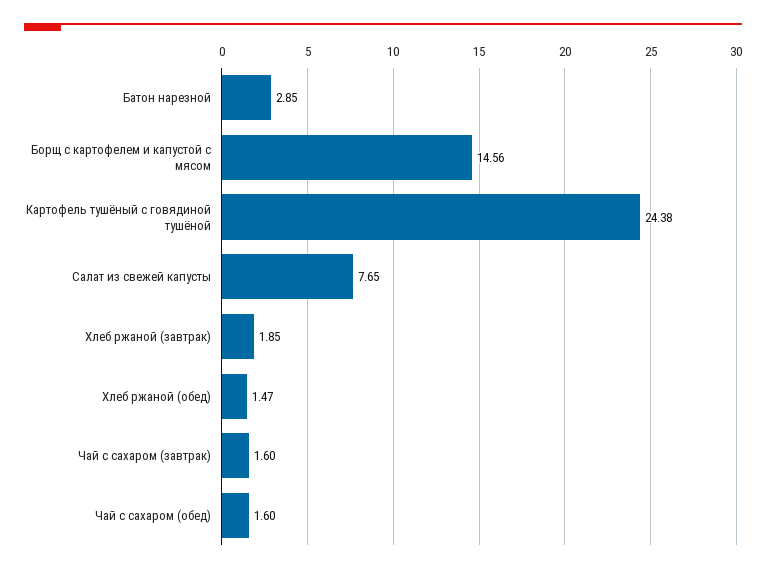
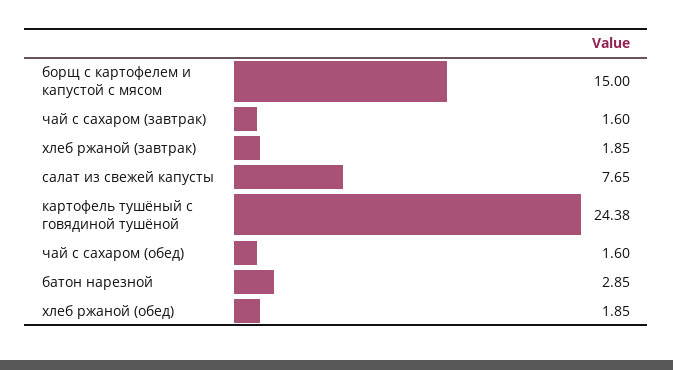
  {
    "Батон нарезной": 2.85,
-   "Борщ с картофелем и капустой с мясом": 14.56,
+   "Борщ с картофелем и капустой с мясом": 15,
    "Картофель тушёный с говядиной тушёной": 24.38,
    "Салат из свежей капусты": 7.65,
    "Хлеб ржаной (завтрак)": 1.85,
-   "Хлеб ржаной (обед)": 1.47,
+   "Хлеб ржаной (обед)": 1.85,
    "Чай с сахаром (завтрак)": 1.6,
    "Чай с сахаром (обед)": 1.6
  }

